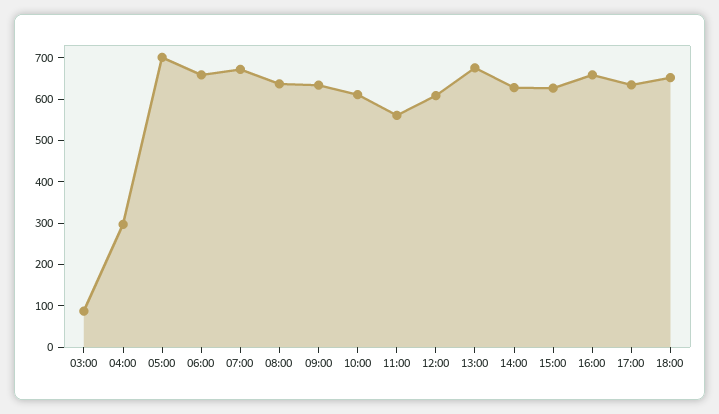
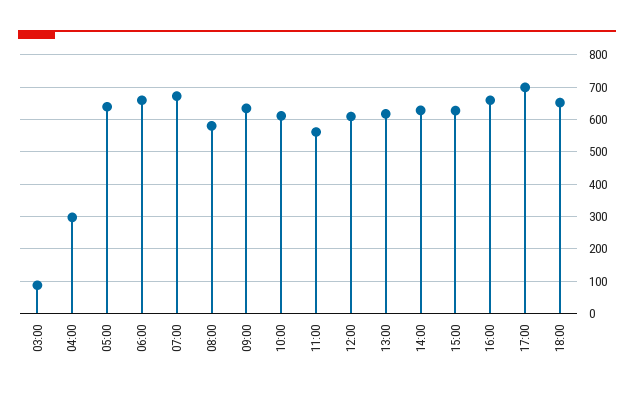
  {
    "03:00": 80,
    "04:00": 300,
-   "05:00": 700,
+   "05:00": 640,
    "06:00": 660,
    "07:00": 680,
-   "08:00": 640,
+   "08:00": 580,
    "09:00": 640,
    "10:00": 620,
    "11:00": 560,
    "12:00": 600,
-   "13:00": 680,
+   "13:00": 620,
    "14:00": 620,
    "15:00": 620,
    "16:00": 660,
-   "17:00": 640,
+   "17:00": 700,
    "18:00": 660
  }

